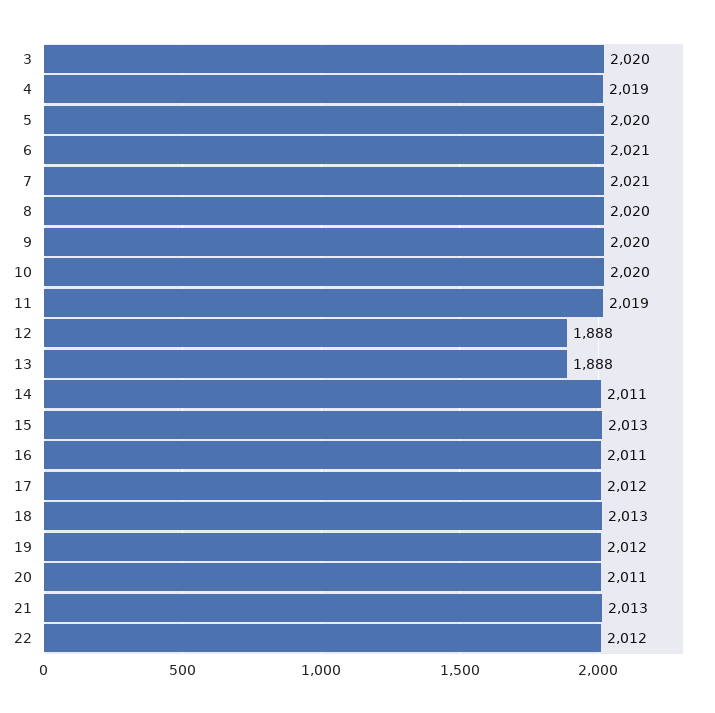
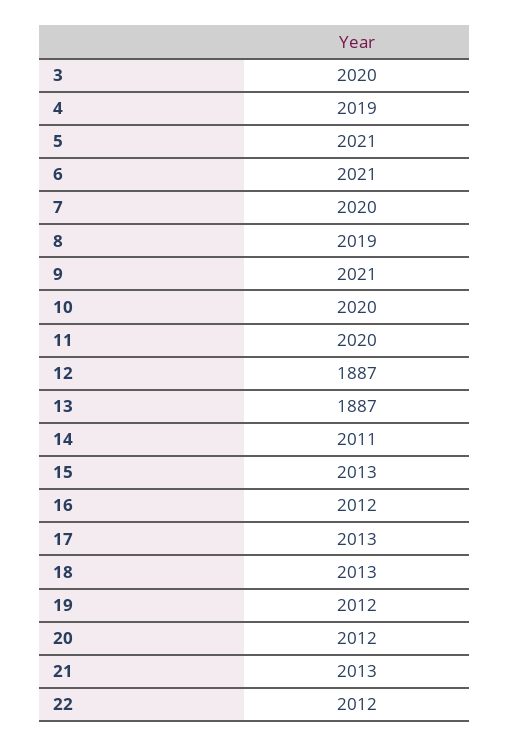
  {
    "3": 2020,
    "4": 2019,
-   "5": 2020,
+   "5": 2021,
    "6": 2021,
-   "7": 2021,
+   "7": 2020,
-   "8": 2020,
+   "8": 2019,
-   "9": 2020,
+   "9": 2021,
    "10": 2020,
-   "11": 2019,
+   "11": 2020,
-   "12": 1888,
+   "12": 1887,
-   "13": 1888,
+   "13": 1887,
    "14": 2011,
    "15": 2013,
-   "16": 2011,
+   "16": 2012,
-   "17": 2012,
+   "17": 2013,
    "18": 2013,
    "19": 2012,
-   "20": 2011,
+   "20": 2012,
    "21": 2013,
    "22": 2012
  }

